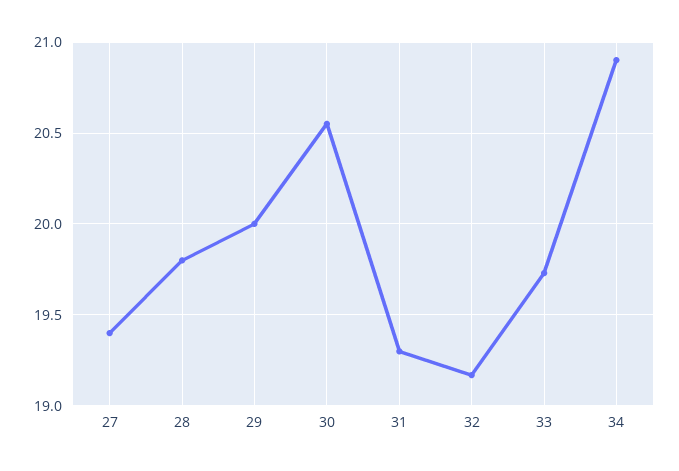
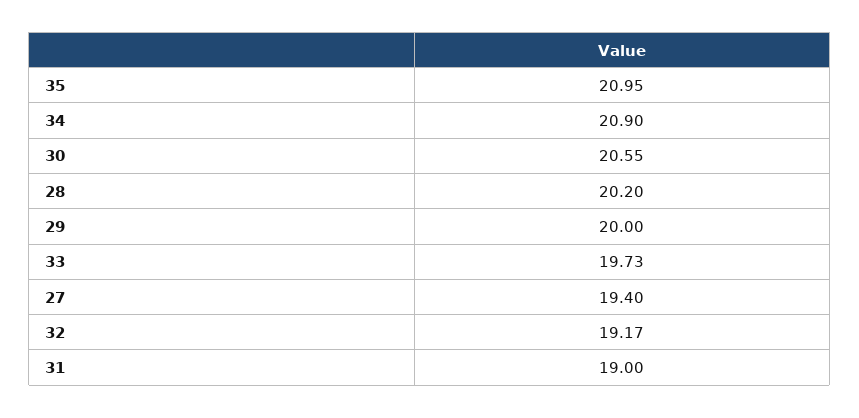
  {
    "27": 19.4,
-   "28": 19.8,
+   "28": 20.2,
    "29": 20,
    "30": 20.55,
-   "31": 19.3,
+   "31": 19,
    "32": 19.17,
    "33": 19.73,
-   "34": 20.9
+   "34": 20.9,
+   "35": 20.95
  }

